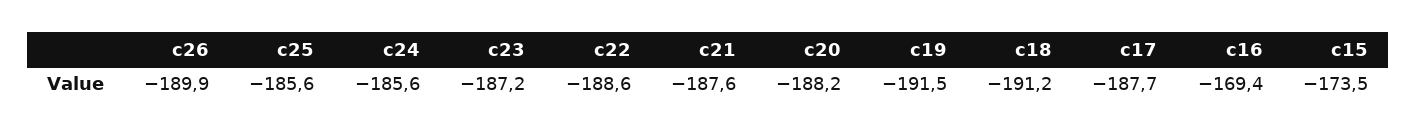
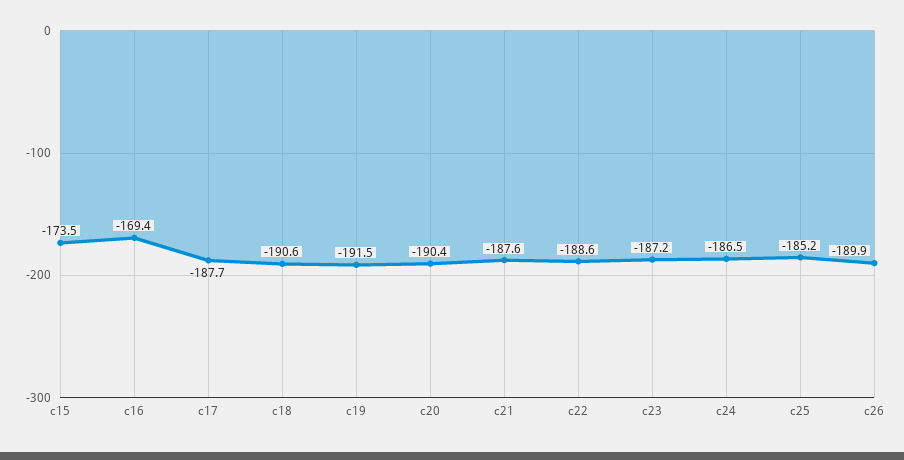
  {
    "c26": -189.9,
-   "c25": -185.6,
+   "c25": -185.2,
-   "c24": -185.6,
+   "c24": -186.5,
    "c23": -187.2,
    "c22": -188.6,
    "c21": -187.6,
-   "c20": -188.2,
+   "c20": -190.4,
    "c19": -191.5,
-   "c18": -191.2,
+   "c18": -190.6,
    "c17": -187.7,
    "c16": -169.4,
    "c15": -173.5
  }

